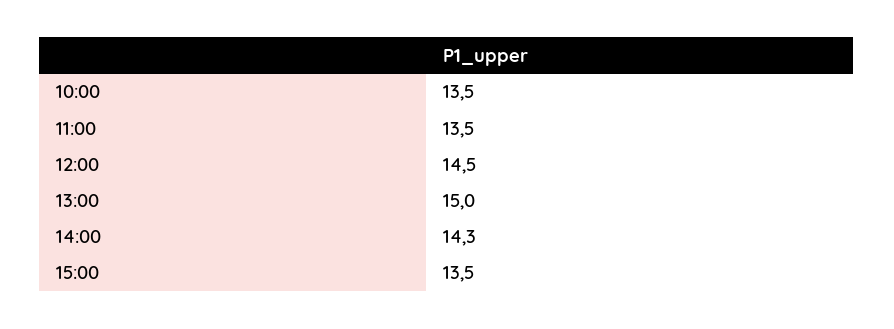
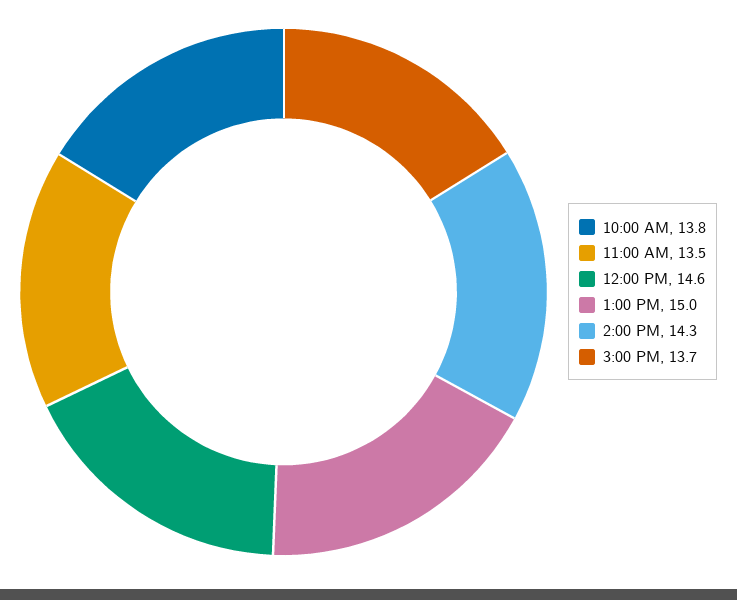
  {
-   "10:00": 13.5,
+   "10:00": 13.8,
    "11:00": 13.5,
-   "12:00": 14.5,
+   "12:00": 14.6,
    "13:00": 15,
    "14:00": 14.3,
-   "15:00": 13.5
+   "15:00": 13.7
  }

